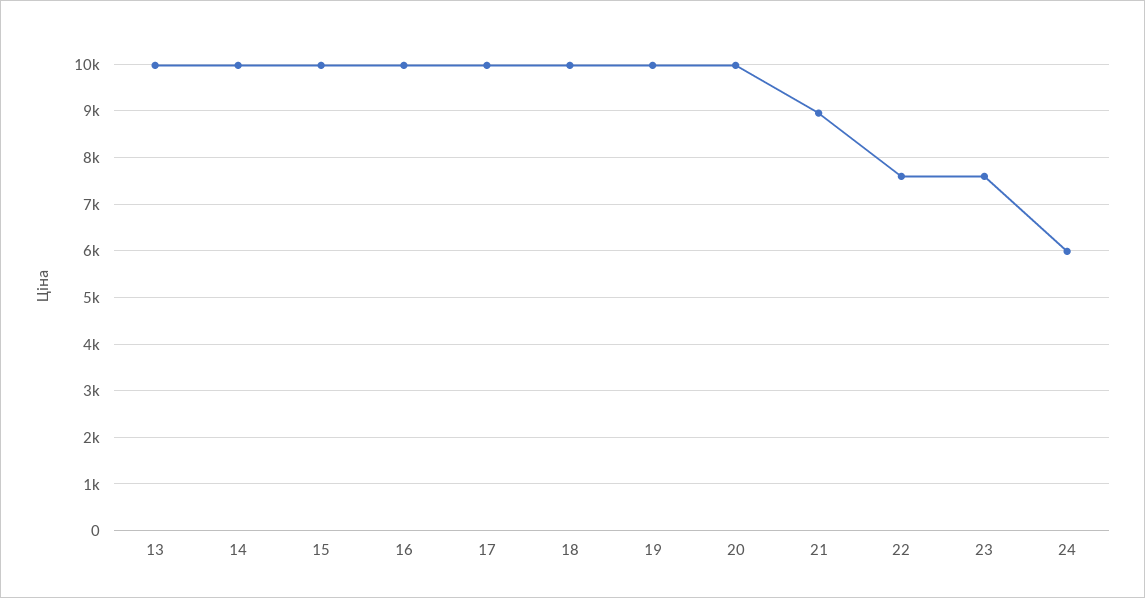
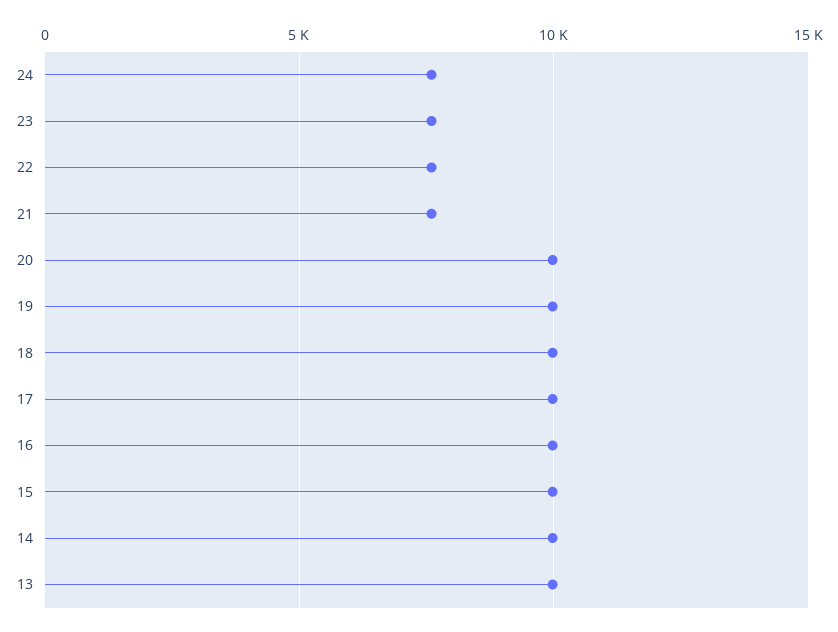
  {
    "13": 10000,
    "14": 10000,
    "15": 10000,
    "16": 10000,
    "17": 10000,
    "18": 10000,
    "19": 10000,
    "20": 10000,
-   "21": 9000,
+   "21": 7500,
    "22": 7600,
    "23": 7600,
-   "24": 6000
+   "24": 7500
  }

